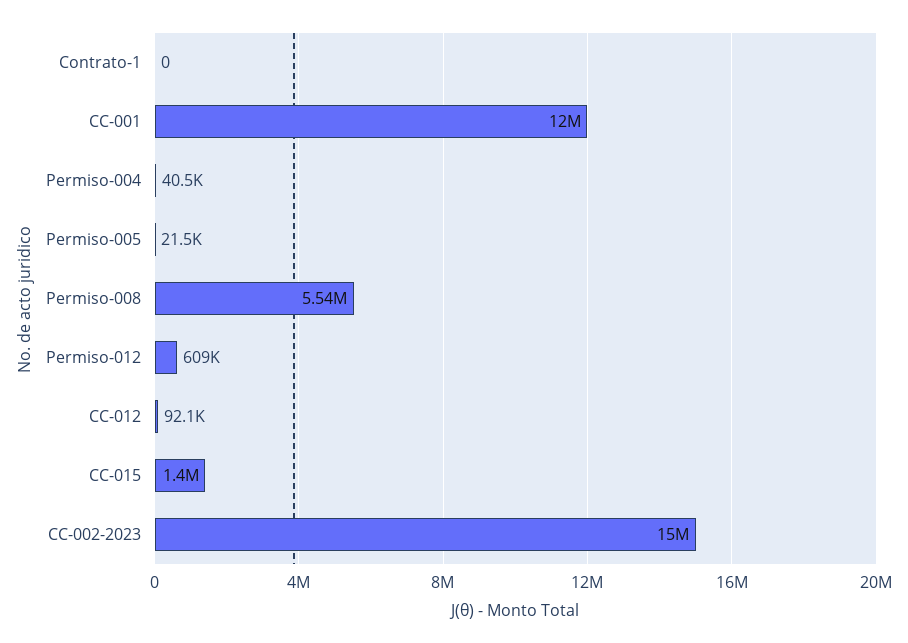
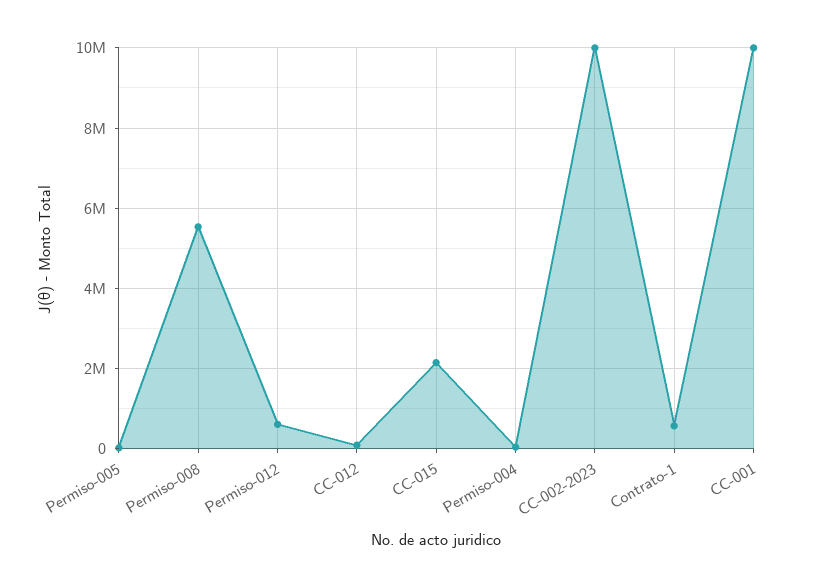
  {
-   "Contrato-1": 0,
+   "Contrato-1": 600000,
-   "CC-001": 12000000,
+   "CC-001": 10000000,
    "Permiso-004": 40500,
    "Permiso-005": 21500,
    "Permiso-008": 5540000,
    "Permiso-012": 609000,
    "CC-012": 92100,
-   "CC-015": 1400000,
+   "CC-015": 2200000,
-   "CC-002-2023": 15000000
+   "CC-002-2023": 10000000
  }

